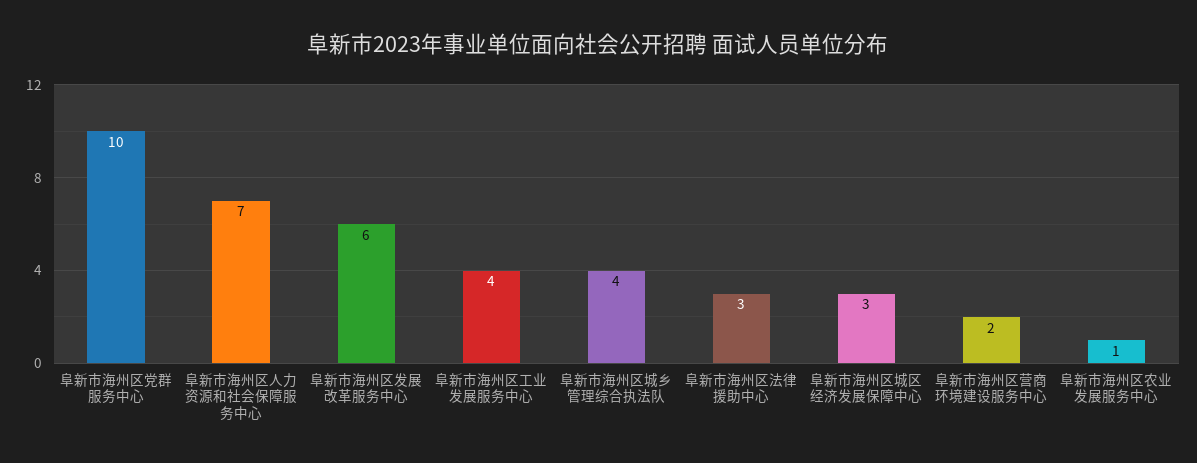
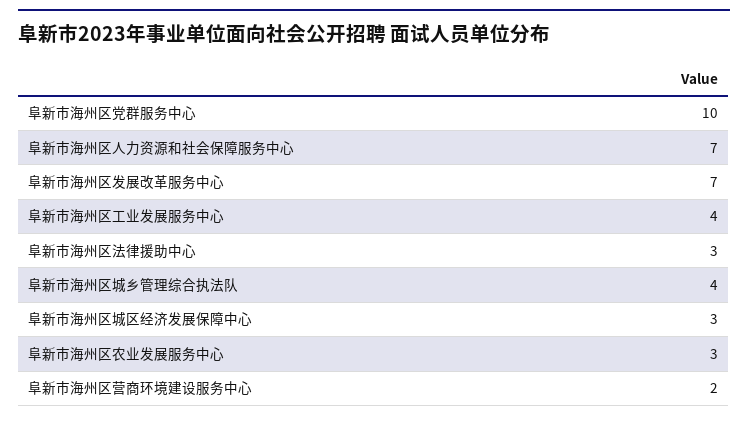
  {
    "阜新市海州区党群服务中心": 10,
    "阜新市海州区人力资源和社会保障服务中心": 7,
-   "阜新市海州区发展改革服务中心": 6,
+   "阜新市海州区发展改革服务中心": 7,
    "阜新市海州区工业发展服务中心": 4,
    "阜新市海州区城乡管理综合执法队": 4,
    "阜新市海州区法律援助中心": 3,
    "阜新市海州区城区经济发展保障中心": 3,
    "阜新市海州区营商环境建设服务中心": 2,
-   "阜新市海州区农业发展服务中心": 1
+   "阜新市海州区农业发展服务中心": 3
  }

